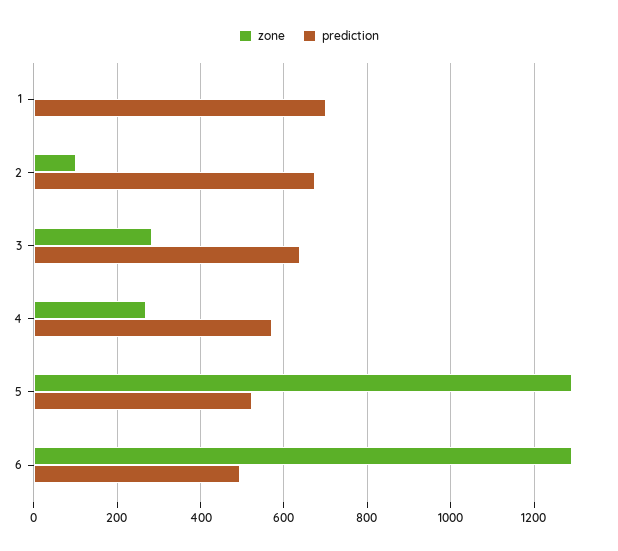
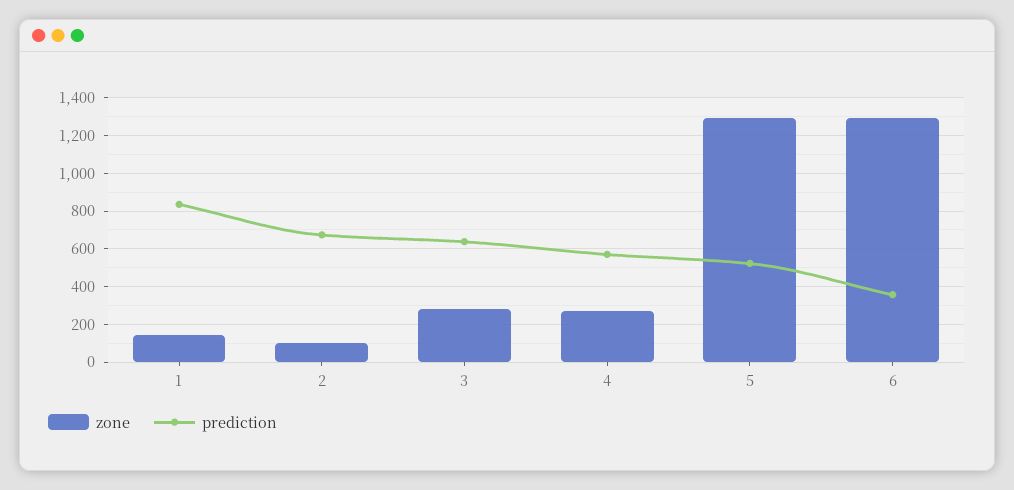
  {
    "zone": {
-     "1": 0,
+     "1": 150,
      "2": 100,
      "3": 280,
      "4": 260,
      "5": 1300,
      "6": 1300
    },
    "prediction": {
-     "1": 700,
+     "1": 850,
      "2": 680,
      "3": 640,
      "4": 580,
      "5": 520,
-     "6": 500
+     "6": 350
    }
  }

